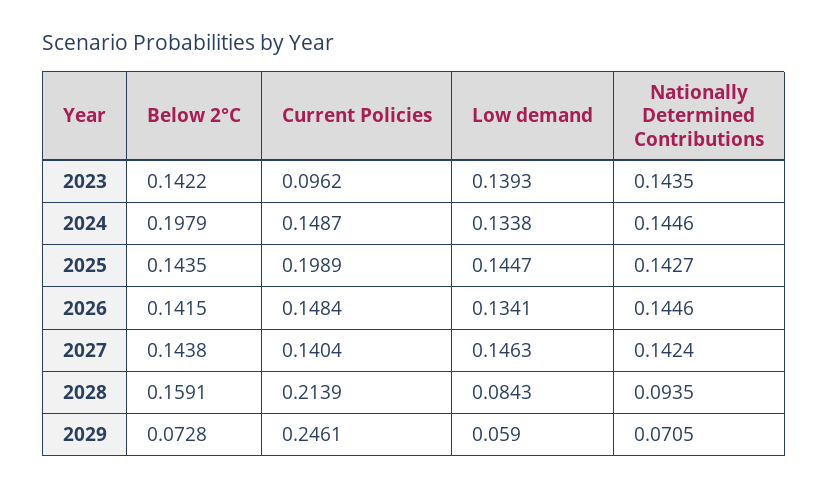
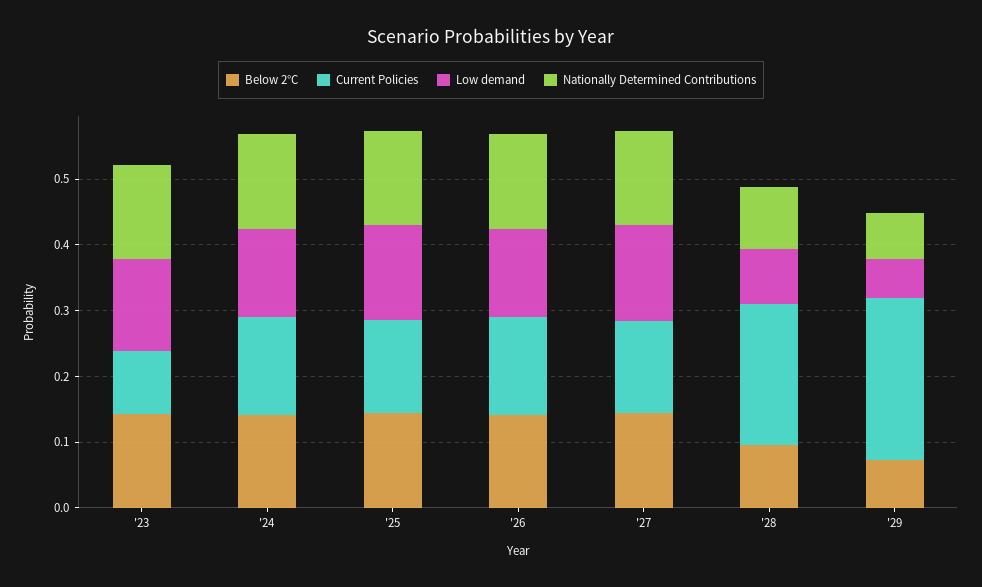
  {
    "Below 2°C": {
      "2023": 0.1422,
-     "2024": 0.1979,
+     "2024": 0.14,
      "2025": 0.1435,
      "2026": 0.1415,
      "2027": 0.1438,
-     "2028": 0.1591,
+     "2028": 0.1,
      "2029": 0.0728
    },
    "Current Policies": {
      "2023": 0.0962,
      "2024": 0.1487,
-     "2025": 0.1989,
+     "2025": 0.14,
      "2026": 0.1484,
      "2027": 0.1404,
      "2028": 0.2139,
      "2029": 0.2461
    },
    "Low demand": {
      "2023": 0.1393,
      "2024": 0.1338,
      "2025": 0.1447,
      "2026": 0.1341,
      "2027": 0.1463,
      "2028": 0.0843,
      "2029": 0.059
    },
    "Nationally Determined Contributions": {
      "2023": 0.1435,
      "2024": 0.1446,
      "2025": 0.1427,
      "2026": 0.1446,
      "2027": 0.1424,
      "2028": 0.0935,
      "2029": 0.0705
    }
  }

